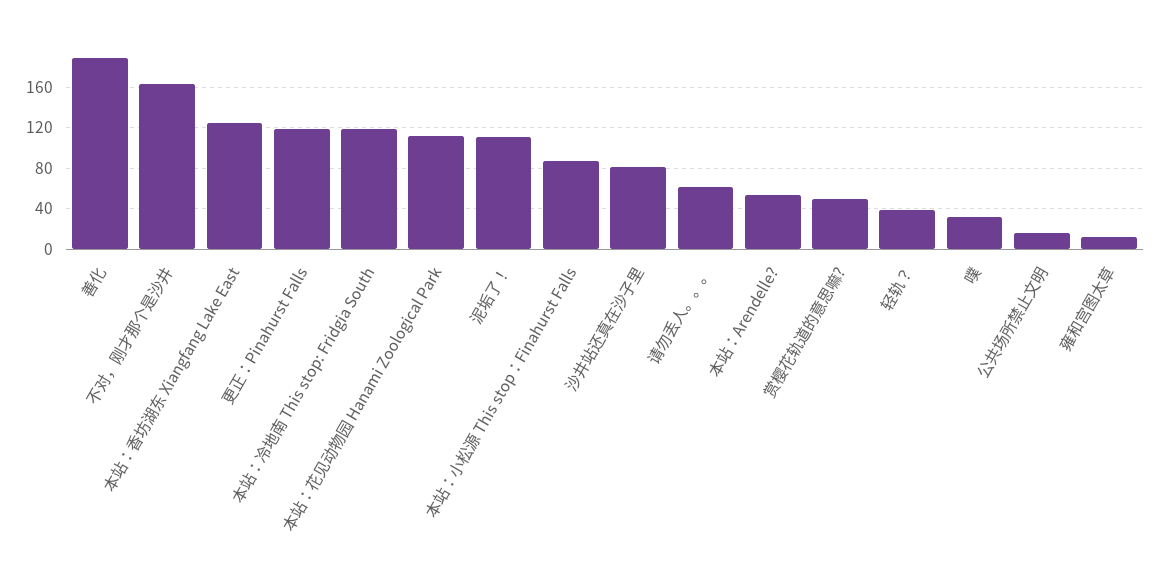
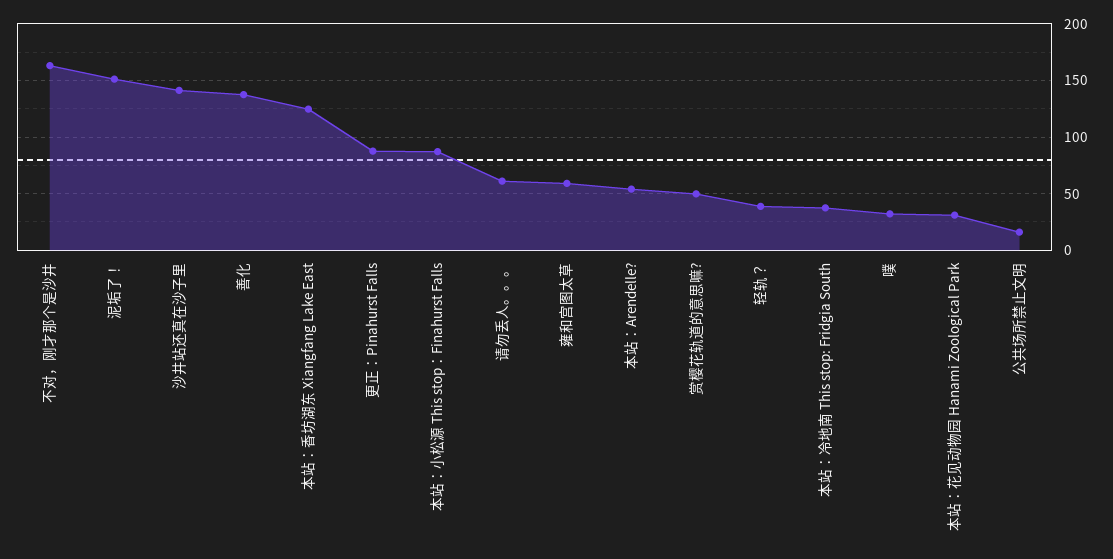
  {
-   "善化": 190,
+   "善化": 140,
    "不对，刚才那个是沙井": 160,
    "本站：香坊湖东 Xiangfang Lake East": 120,
-   "更正：Pinahurst Falls": 120,
+   "更正：Pinahurst Falls": 90,
-   "本站：冷地南 This stop: Fridgia South": 120,
+   "本站：冷地南 This stop: Fridgia South": 40,
-   "本站：花见动物园 Hanami Zoological Park": 110,
+   "本站：花见动物园 Hanami Zoological Park": 30,
-   "泥垢了！": 110,
+   "泥垢了！": 150,
    "本站：小松源 This stop：Finahurst Falls": 90,
-   "沙井站还真在沙子里": 80,
+   "沙井站还真在沙子里": 140,
    "请勿丢人。。。": 60,
    "本站：Arendelle?": 50,
    "赏樱花轨道的意思嘛?": 50,
    "轻轨？": 40,
    "噗": 30,
    "公共场所禁止文明": 20,
-   "雍和宫图太草": 10
+   "雍和宫图太草": 60
  }

